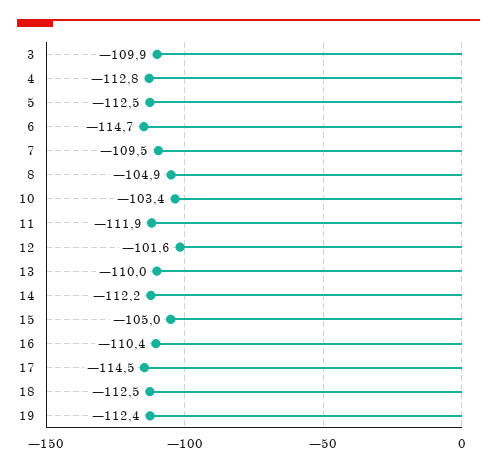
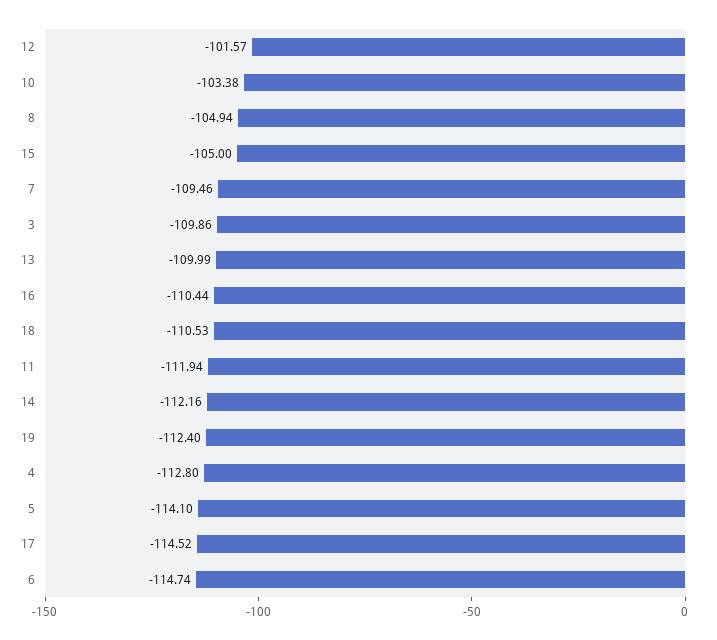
  {
    "3": -109.86,
    "4": -112.8,
-   "5": -112.5,
+   "5": -114.1,
    "6": -114.74,
    "7": -109.46,
    "8": -104.94,
    "10": -103.38,
    "11": -111.94,
    "12": -101.57,
    "13": -109.99,
    "14": -112.16,
    "15": -105,
    "16": -110.44,
    "17": -114.52,
-   "18": -112.5,
+   "18": -110.53,
    "19": -112.4
  }

